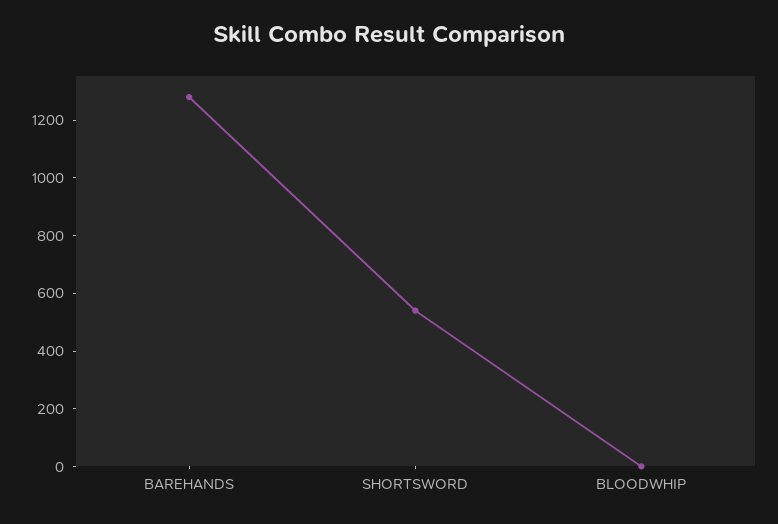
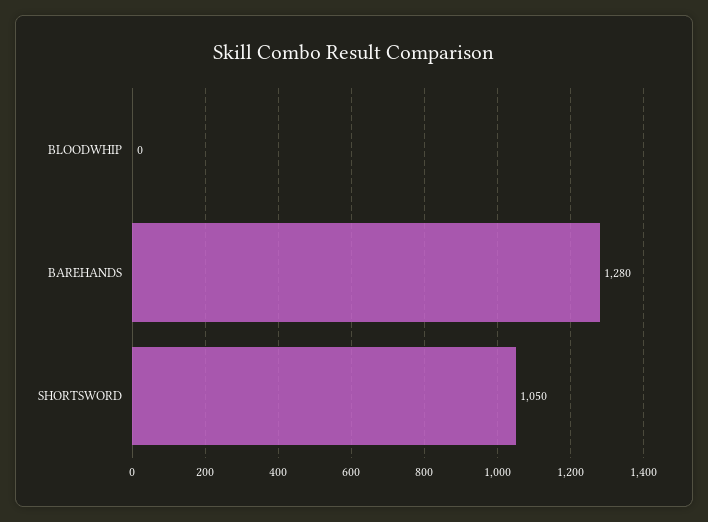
  {
    "BAREHANDS": 1280,
-   "SHORTSWORD": 550,
+   "SHORTSWORD": 1050,
    "BLOODWHIP": 0
  }

